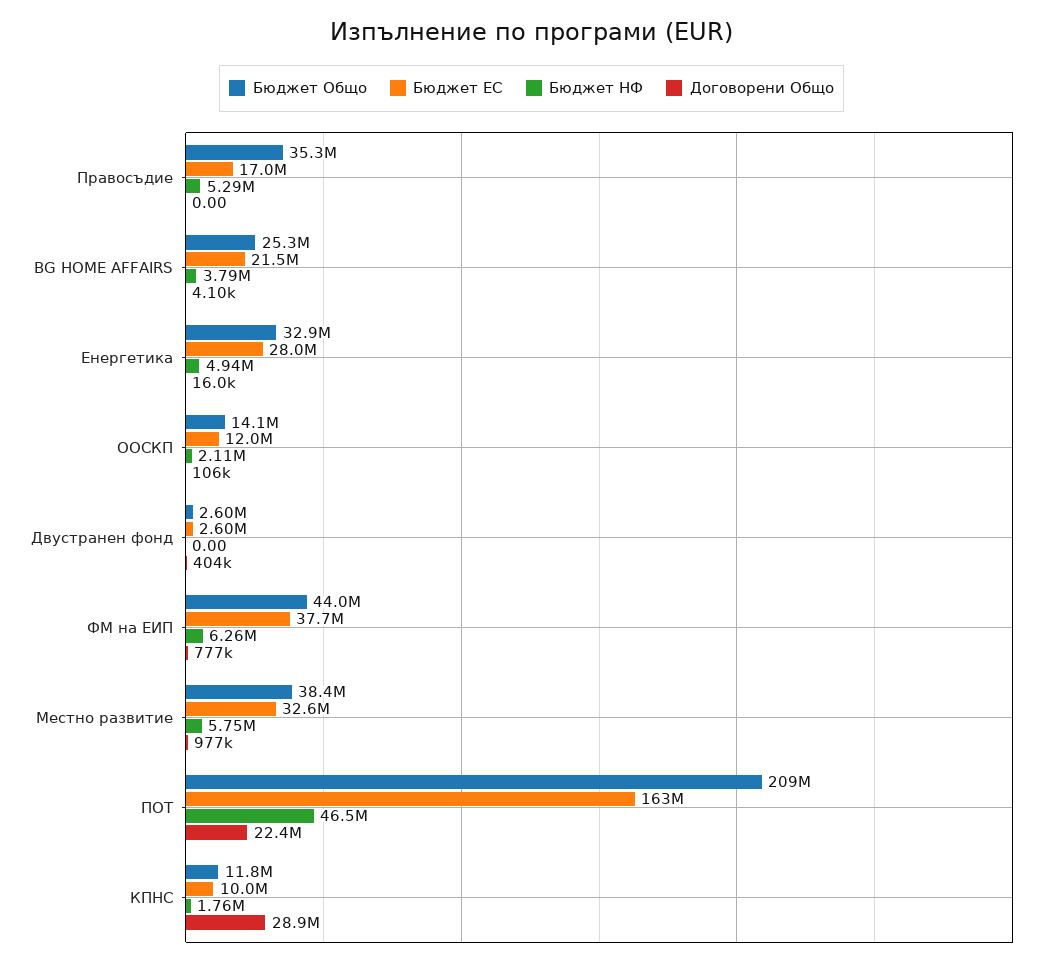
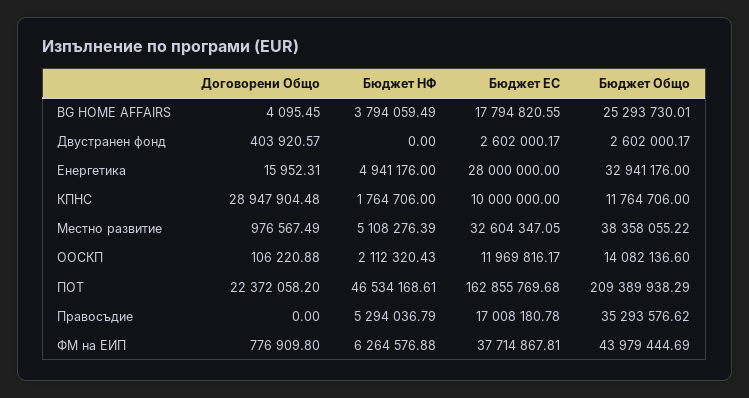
  {
    "Бюджет Общо": {
      "Правосъдие": 35293576.62,
      "BG HOME AFFAIRS": 25293730.01,
      "Енергетика": 32941176,
      "ООСКП": 14082136.6,
      "Двустранен фонд": 2602000.17,
      "ФМ на ЕИП": 43979444.69,
      "Местно развитие": 38358055.22,
      "ПОТ": 209389938.29,
      "КПНС": 11764706
    },
    "Бюджет ЕС": {
      "Правосъдие": 17008180.78,
-     "BG HOME AFFAIRS": 21500000,
+     "BG HOME AFFAIRS": 17794820.55,
      "Енергетика": 28000000,
      "ООСКП": 11969816.17,
      "Двустранен фонд": 2602000.17,
      "ФМ на ЕИП": 37714867.81,
      "Местно развитие": 32604347.05,
      "ПОТ": 162855769.68,
      "КПНС": 10000000
    },
    "Бюджет НФ": {
      "Правосъдие": 5294036.79,
      "BG HOME AFFAIRS": 3794059.49,
      "Енергетика": 4941176,
      "ООСКП": 2112320.43,
      "Двустранен фонд": 0,
      "ФМ на ЕИП": 6264576.88,
-     "Местно развитие": 5750000,
+     "Местно развитие": 5108276.39,
      "ПОТ": 46534168.61,
      "КПНС": 1764706
    },
    "Договорени Общо": {
      "Правосъдие": 0,
      "BG HOME AFFAIRS": 4095.45,
      "Енергетика": 15952.31,
      "ООСКП": 106220.88,
      "Двустранен фонд": 403920.57,
      "ФМ на ЕИП": 776909.8,
      "Местно развитие": 976567.49,
      "ПОТ": 22372058.2,
      "КПНС": 28947904.48
    }
  }

